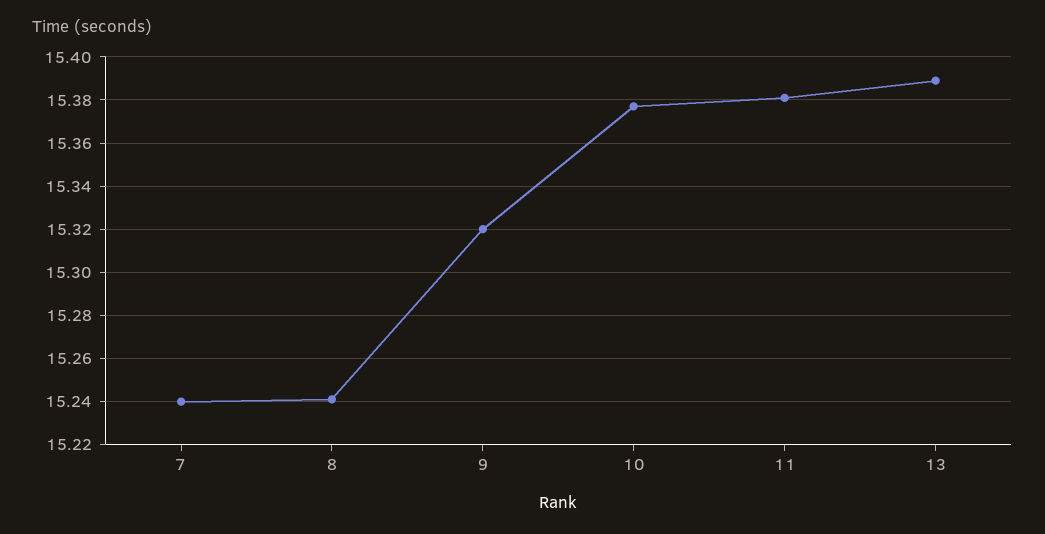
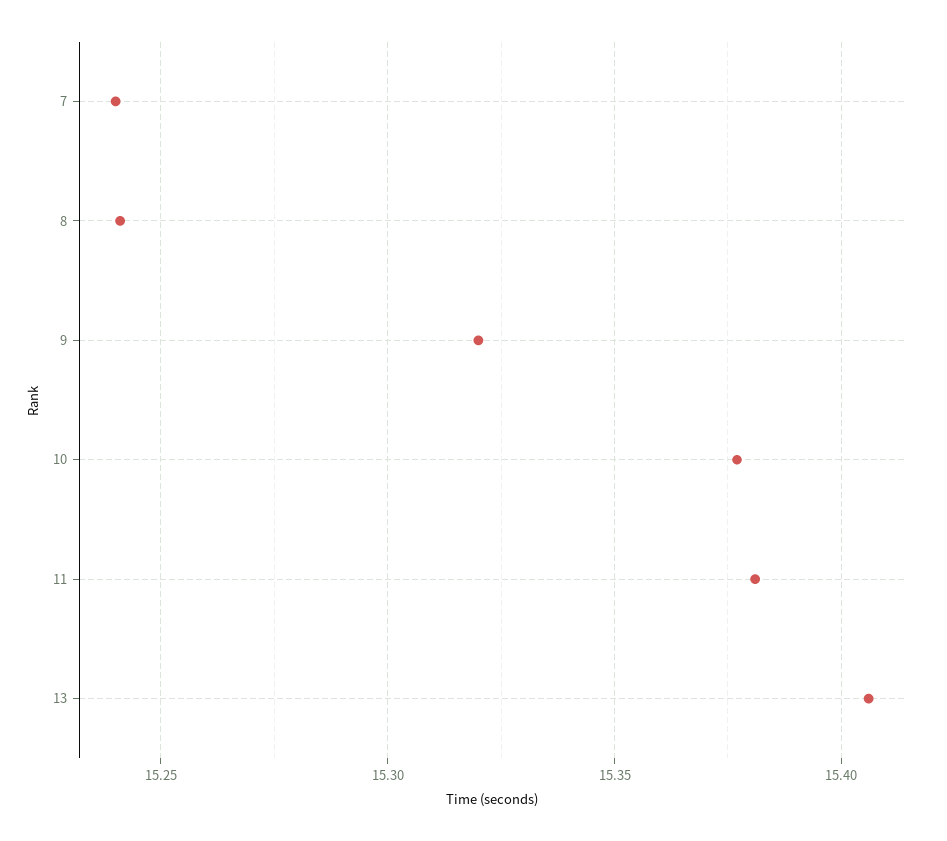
  {
    "7": 15.24,
    "8": 15.24,
    "9": 15.32,
    "10": 15.375,
    "11": 15.38,
-   "13": 15.39
+   "13": 15.405
  }

